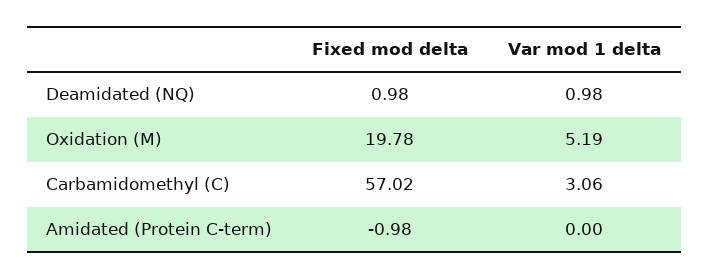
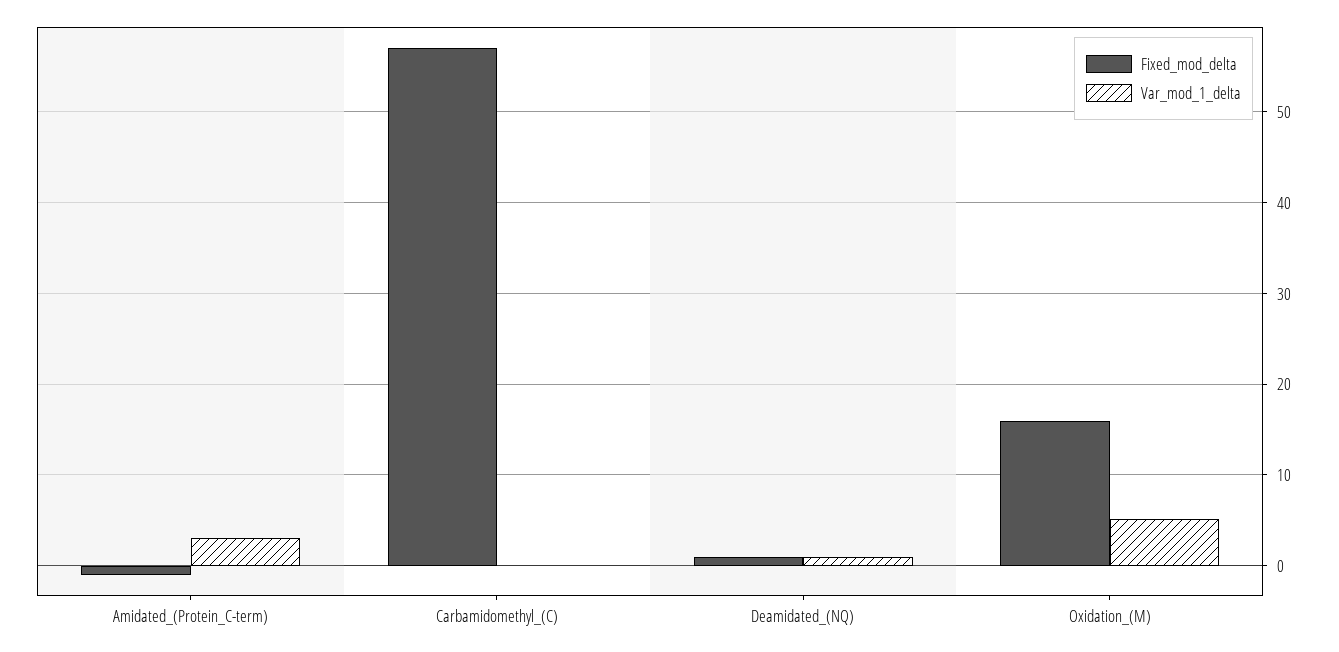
  {
    "Fixed mod delta": {
      "Deamidated (NQ)": 0.98,
-     "Oxidation (M)": 19.78,
+     "Oxidation (M)": 16,
      "Carbamidomethyl (C)": 57.02,
      "Amidated (Protein C-term)": -0.98
    },
    "Var mod 1 delta": {
      "Deamidated (NQ)": 0.98,
      "Oxidation (M)": 5.19,
-     "Carbamidomethyl (C)": 3.06,
+     "Carbamidomethyl (C)": 0,
-     "Amidated (Protein C-term)": 0
+     "Amidated (Protein C-term)": 3
    }
  }

